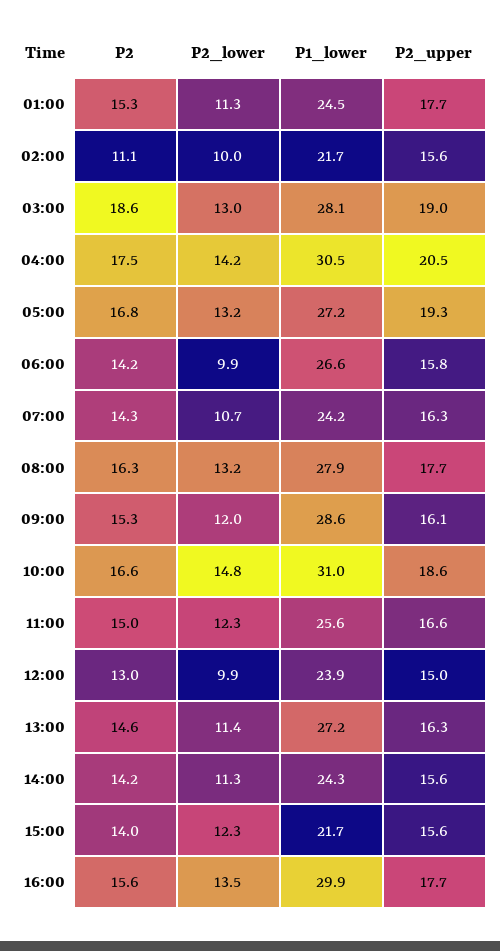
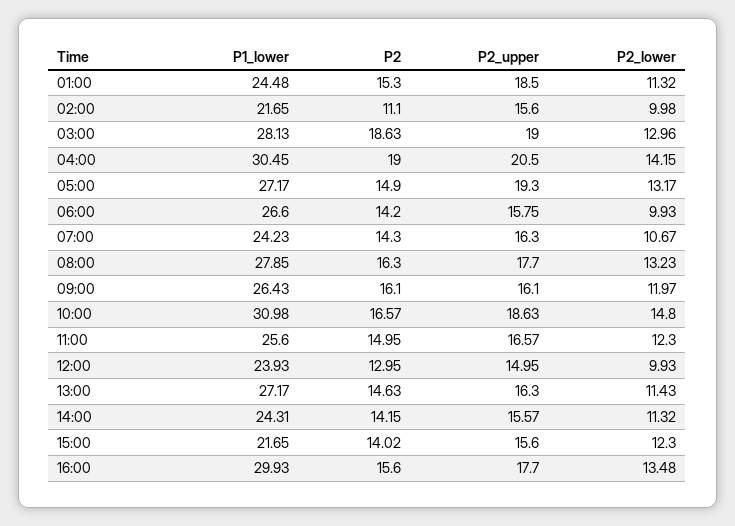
  {
    "P2": {
      "01:00": 15.3,
      "02:00": 11.1,
      "03:00": 18.63,
-     "04:00": 17.5,
+     "04:00": 19,
-     "05:00": 16.8,
+     "05:00": 14.9,
      "06:00": 14.2,
      "07:00": 14.3,
      "08:00": 16.3,
-     "09:00": 15.3,
+     "09:00": 16.1,
      "10:00": 16.57,
      "11:00": 14.95,
      "12:00": 12.95,
      "13:00": 14.63,
      "14:00": 14.15,
      "15:00": 14.02,
      "16:00": 15.6
    },
    "P2_lower": {
      "01:00": 11.32,
      "02:00": 9.98,
      "03:00": 12.96,
      "04:00": 14.15,
      "05:00": 13.17,
      "06:00": 9.93,
      "07:00": 10.67,
      "08:00": 13.23,
      "09:00": 11.97,
      "10:00": 14.8,
      "11:00": 12.3,
      "12:00": 9.93,
      "13:00": 11.43,
      "14:00": 11.32,
      "15:00": 12.3,
      "16:00": 13.48
    },
    "P1_lower": {
      "01:00": 24.48,
      "02:00": 21.65,
      "03:00": 28.13,
      "04:00": 30.45,
      "05:00": 27.17,
      "06:00": 26.6,
      "07:00": 24.23,
      "08:00": 27.85,
-     "09:00": 28.6,
+     "09:00": 26.43,
      "10:00": 30.98,
      "11:00": 25.6,
      "12:00": 23.93,
      "13:00": 27.17,
      "14:00": 24.31,
      "15:00": 21.65,
      "16:00": 29.93
    },
    "P2_upper": {
-     "01:00": 17.7,
+     "01:00": 18.5,
      "02:00": 15.6,
      "03:00": 19,
      "04:00": 20.5,
      "05:00": 19.3,
      "06:00": 15.75,
      "07:00": 16.3,
      "08:00": 17.7,
      "09:00": 16.1,
      "10:00": 18.63,
      "11:00": 16.57,
      "12:00": 14.95,
      "13:00": 16.3,
      "14:00": 15.57,
      "15:00": 15.6,
      "16:00": 17.7
    }
  }

